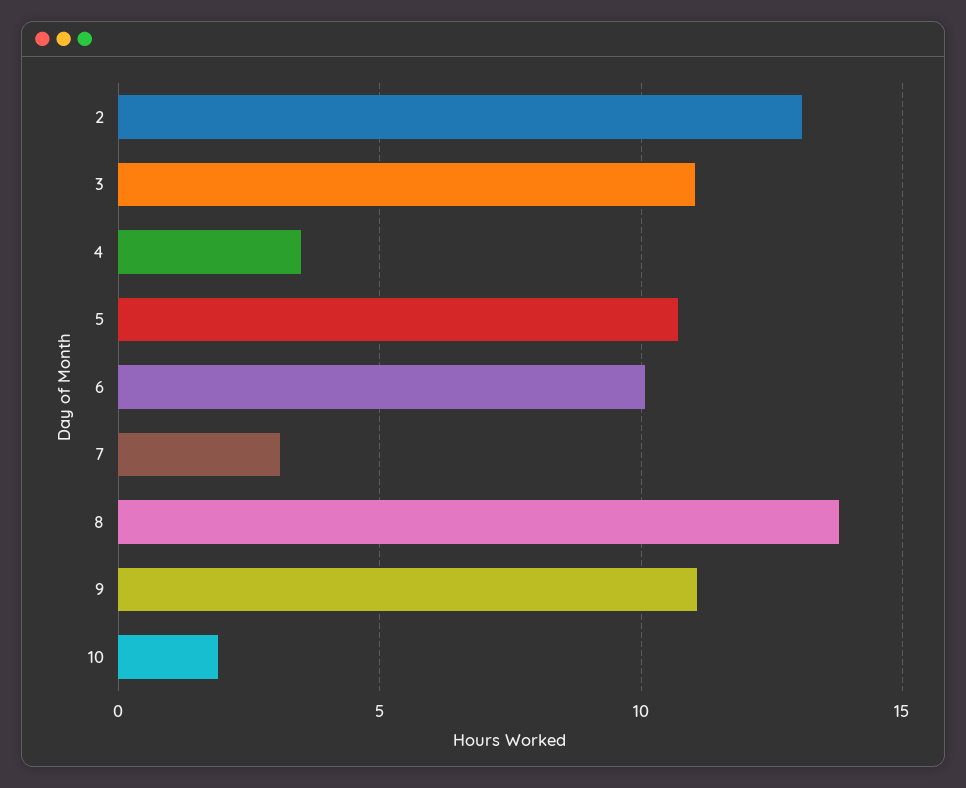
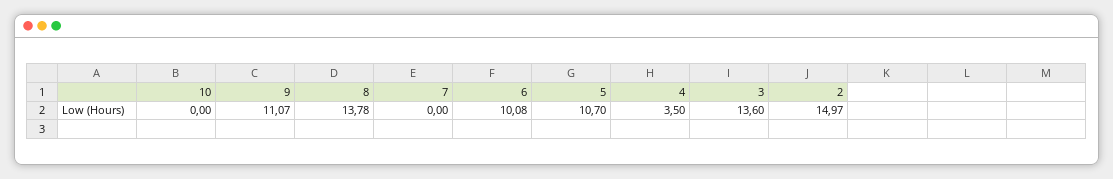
  {
-   "2": 13,
+   "2": 14.97,
-   "3": 11,
+   "3": 13.6,
    "4": 3.5,
    "5": 10.7,
    "6": 10.08,
-   "7": 3,
+   "7": 0,
    "8": 13.78,
    "9": 11.07,
-   "10": 2
+   "10": 0
  }

